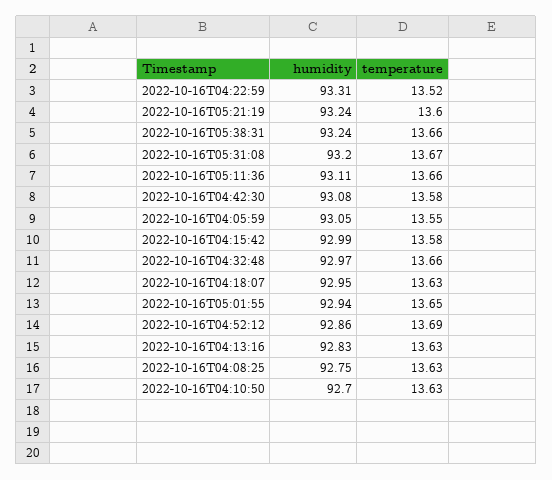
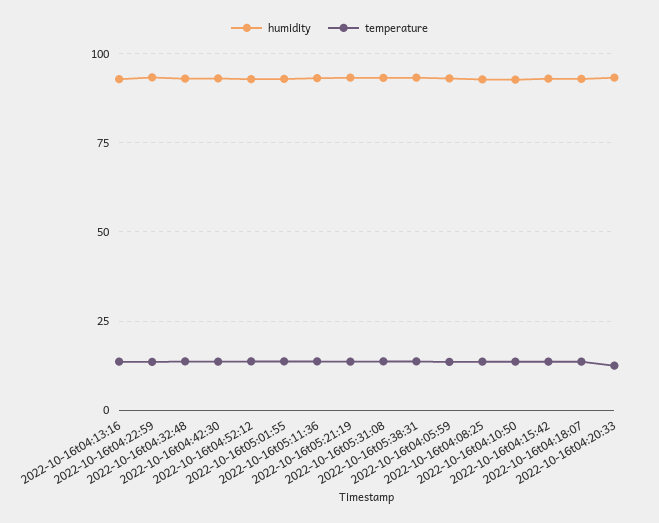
  {
    "humidity": {
      "2022-10-16T04:22:59": 93.31,
      "2022-10-16T05:21:19": 93.24,
      "2022-10-16T05:38:31": 93.24,
      "2022-10-16T05:31:08": 93.2,
      "2022-10-16T05:11:36": 93.11,
      "2022-10-16T04:42:30": 93.08,
      "2022-10-16T04:05:59": 93.05,
      "2022-10-16T04:15:42": 92.99,
      "2022-10-16T04:32:48": 92.97,
      "2022-10-16T04:18:07": 92.95,
      "2022-10-16T05:01:55": 92.94,
      "2022-10-16T04:52:12": 92.86,
      "2022-10-16T04:13:16": 92.83,
      "2022-10-16T04:08:25": 92.75,
-     "2022-10-16T04:10:50": 92.7
+     "2022-10-16T04:10:50": 92.7,
+     "2022-10-16t04:20:33": 92.5
    },
    "temperature": {
      "2022-10-16T04:22:59": 13.52,
      "2022-10-16T05:21:19": 13.6,
      "2022-10-16T05:38:31": 13.66,
      "2022-10-16T05:31:08": 13.67,
      "2022-10-16T05:11:36": 13.66,
      "2022-10-16T04:42:30": 13.58,
      "2022-10-16T04:05:59": 13.55,
      "2022-10-16T04:15:42": 13.58,
      "2022-10-16T04:32:48": 13.66,
      "2022-10-16T04:18:07": 13.63,
      "2022-10-16T05:01:55": 13.65,
      "2022-10-16T04:52:12": 13.69,
      "2022-10-16T04:13:16": 13.63,
      "2022-10-16T04:08:25": 13.63,
-     "2022-10-16T04:10:50": 13.63
+     "2022-10-16T04:10:50": 13.63,
+     "2022-10-16t04:20:33": 12.5
    }
  }

